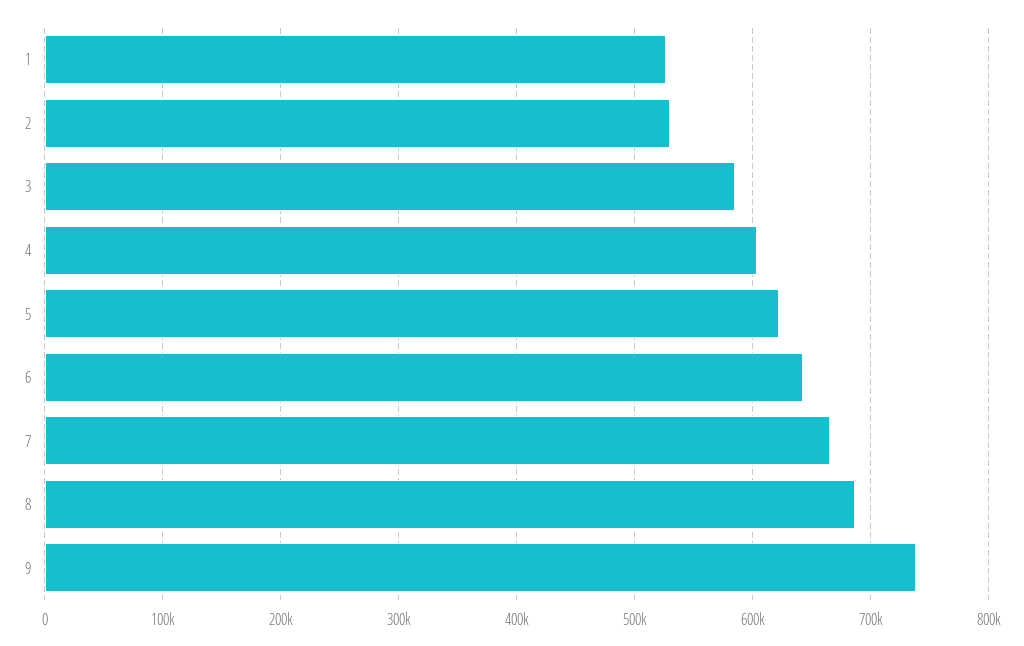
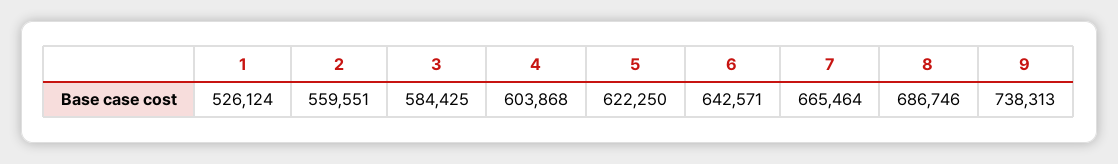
  {
    "1": 526124,
-   "2": 530000,
+   "2": 559551,
    "3": 584425,
    "4": 603868,
    "5": 622250,
    "6": 642571,
    "7": 665464,
    "8": 686746,
    "9": 738313
  }

